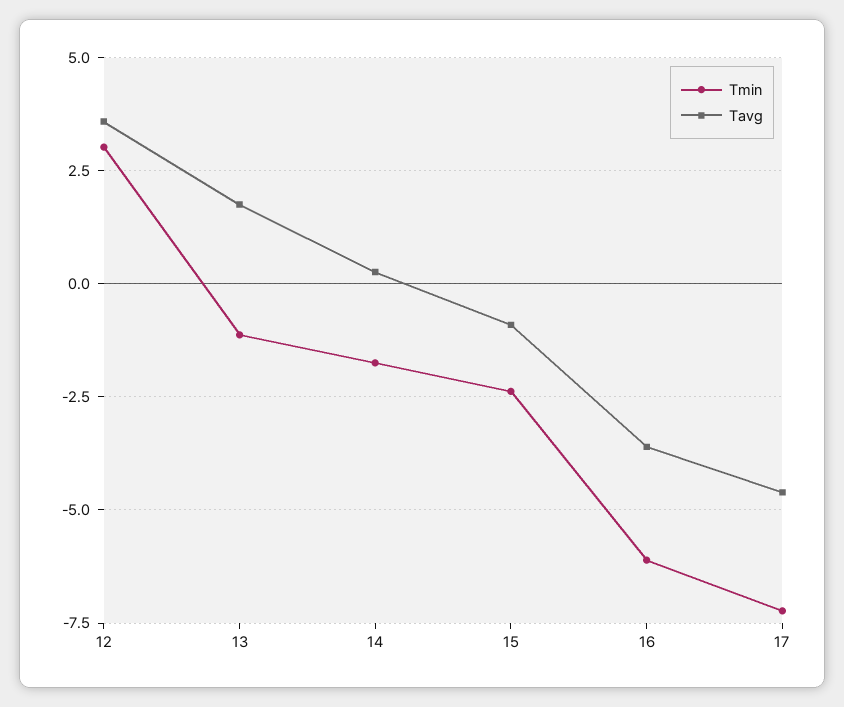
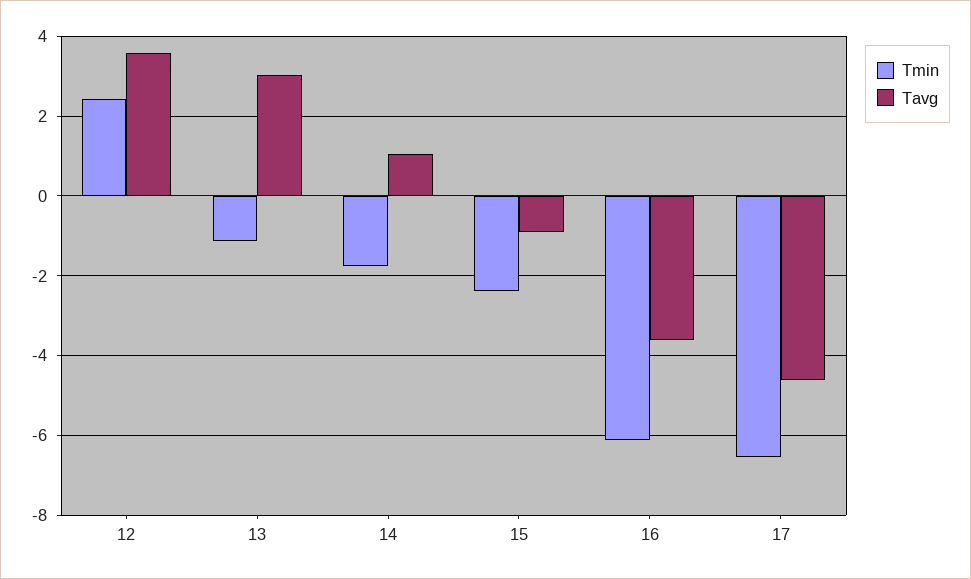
  {
    "Tmin": {
-     "12": 3,
+     "12": 2.4,
      "13": -1.2,
      "14": -1.8,
      "15": -2.4,
      "16": -6.2,
-     "17": -7.25
+     "17": -6.6
    },
    "Tavg": {
      "12": 3.6,
-     "13": 1.75,
+     "13": 3,
-     "14": 0.25,
+     "14": 1,
      "15": -1,
      "16": -3.6,
      "17": -4.6
    }
  }

